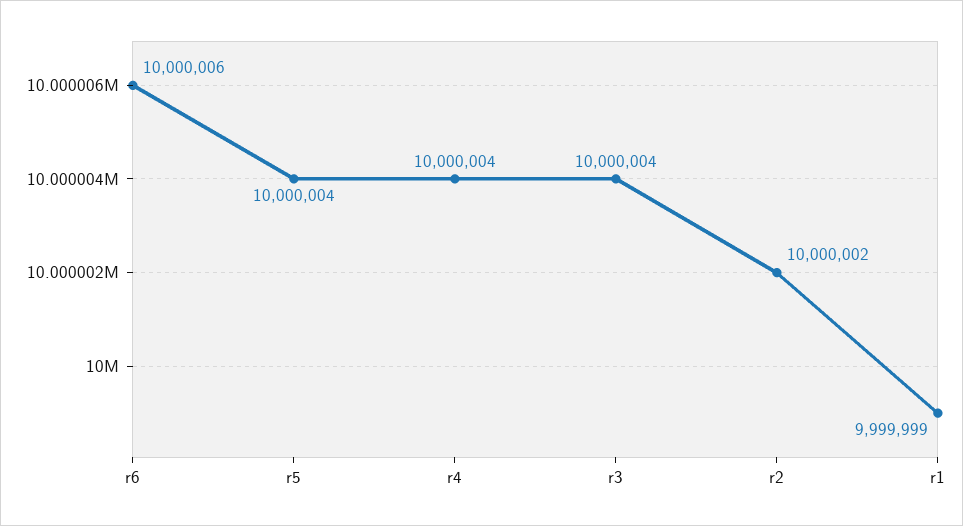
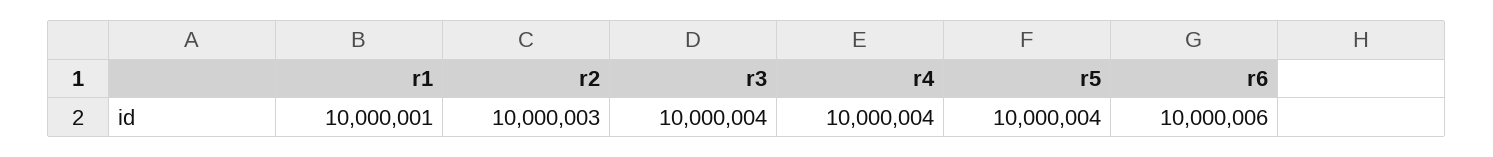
  {
    "r6": 10000006,
    "r5": 10000004,
    "r4": 10000004,
    "r3": 10000004,
-   "r2": 10000002,
+   "r2": 10000003,
-   "r1": 9999999
+   "r1": 10000001
  }

